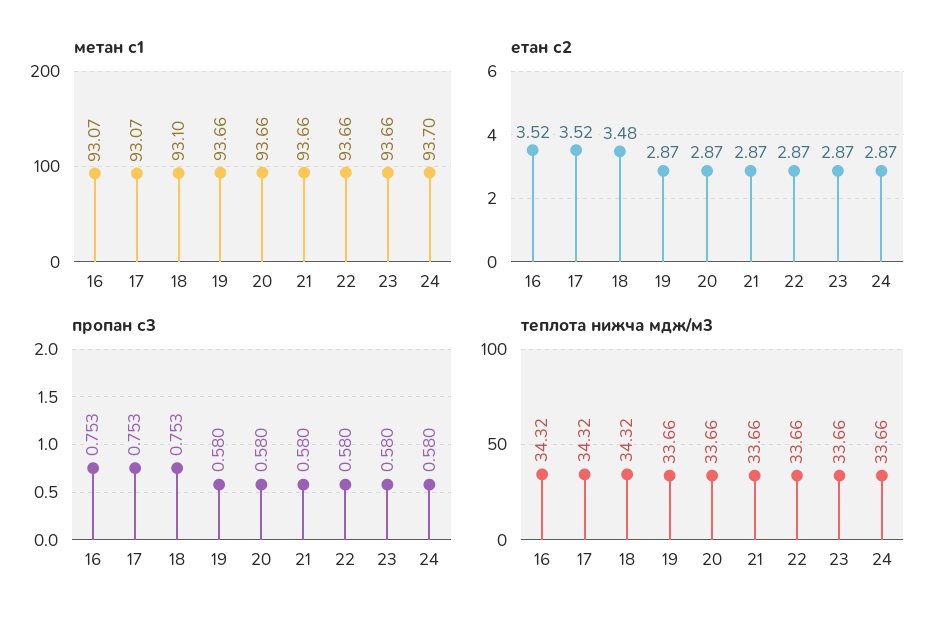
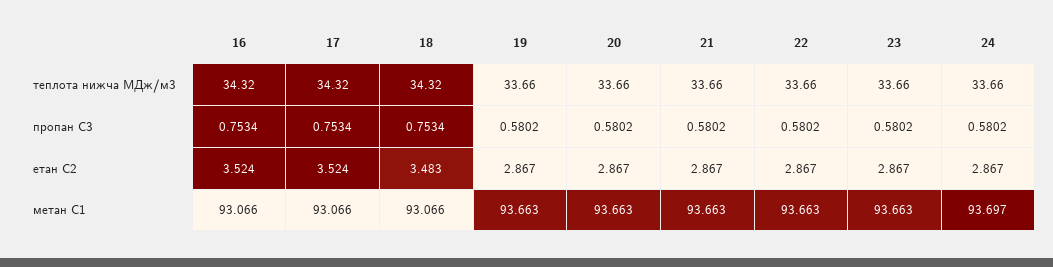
  {
    "метан с1": {
      "16": 93.066,
      "17": 93.066,
-     "18": 93.1,
+     "18": 93.066,
      "19": 93.663,
      "20": 93.663,
      "21": 93.663,
      "22": 93.663,
      "23": 93.663,
      "24": 93.697
    },
    "етан с2": {
      "16": 3.524,
      "17": 3.524,
      "18": 3.483,
      "19": 2.867,
      "20": 2.867,
      "21": 2.867,
      "22": 2.867,
      "23": 2.867,
      "24": 2.867
    },
    "пропан с3": {
      "16": 0.7534,
      "17": 0.7534,
      "18": 0.7534,
      "19": 0.5802,
      "20": 0.5802,
      "21": 0.5802,
      "22": 0.5802,
      "23": 0.5802,
      "24": 0.5802
    },
    "теплота нижча мдж/м3": {
      "16": 34.32,
      "17": 34.32,
      "18": 34.32,
      "19": 33.66,
      "20": 33.66,
      "21": 33.66,
      "22": 33.66,
      "23": 33.66,
      "24": 33.66
    }
  }

